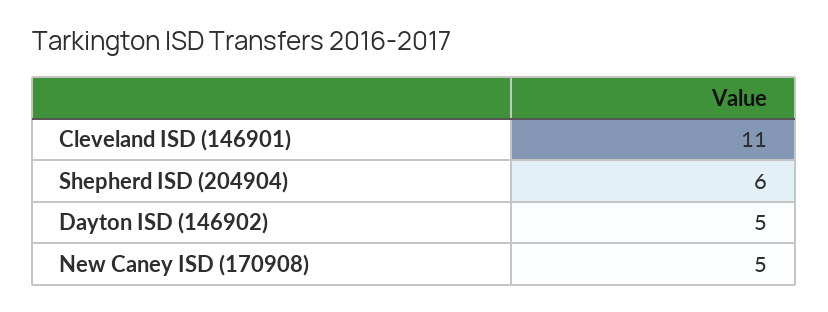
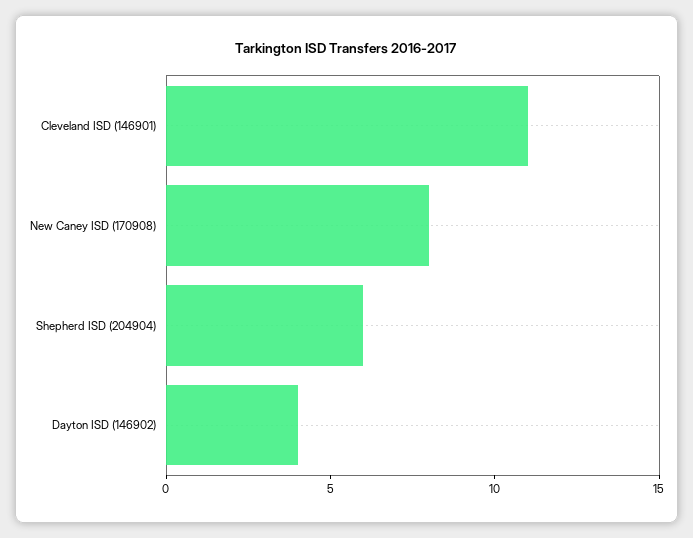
  {
    "Cleveland ISD (146901)": 11,
    "Shepherd ISD (204904)": 6,
-   "Dayton ISD (146902)": 5,
+   "Dayton ISD (146902)": 4,
-   "New Caney ISD (170908)": 5
+   "New Caney ISD (170908)": 8
  }

